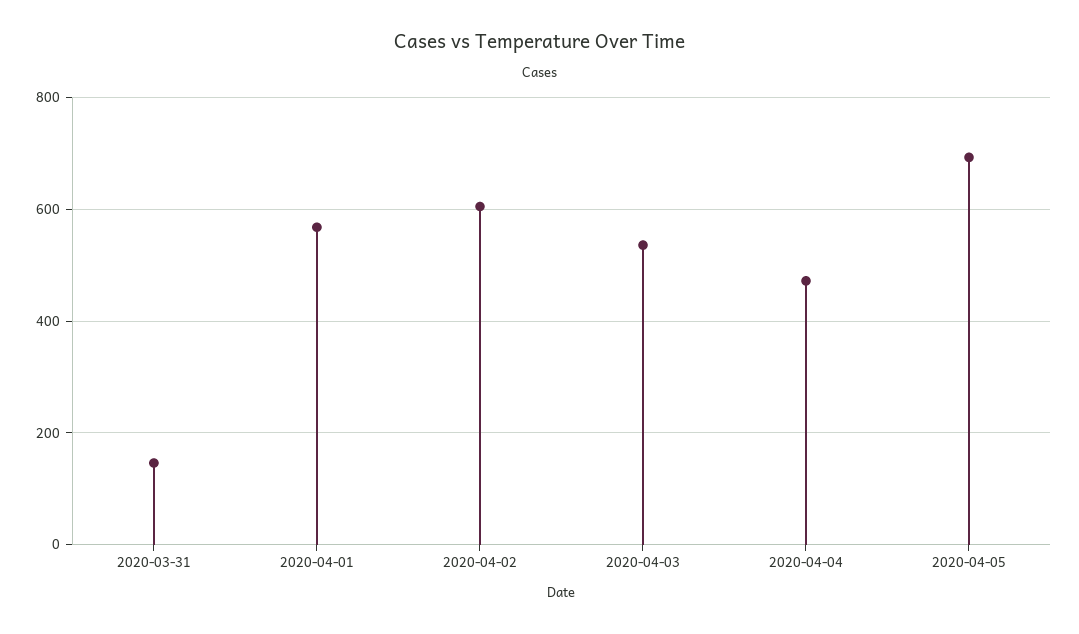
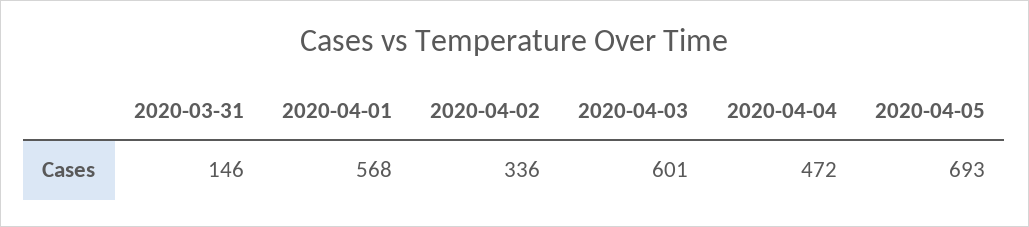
  {
    "2020-03-31": 146,
    "2020-04-01": 568,
-   "2020-04-02": 600,
+   "2020-04-02": 336,
-   "2020-04-03": 540,
+   "2020-04-03": 601,
    "2020-04-04": 472,
    "2020-04-05": 693
  }

